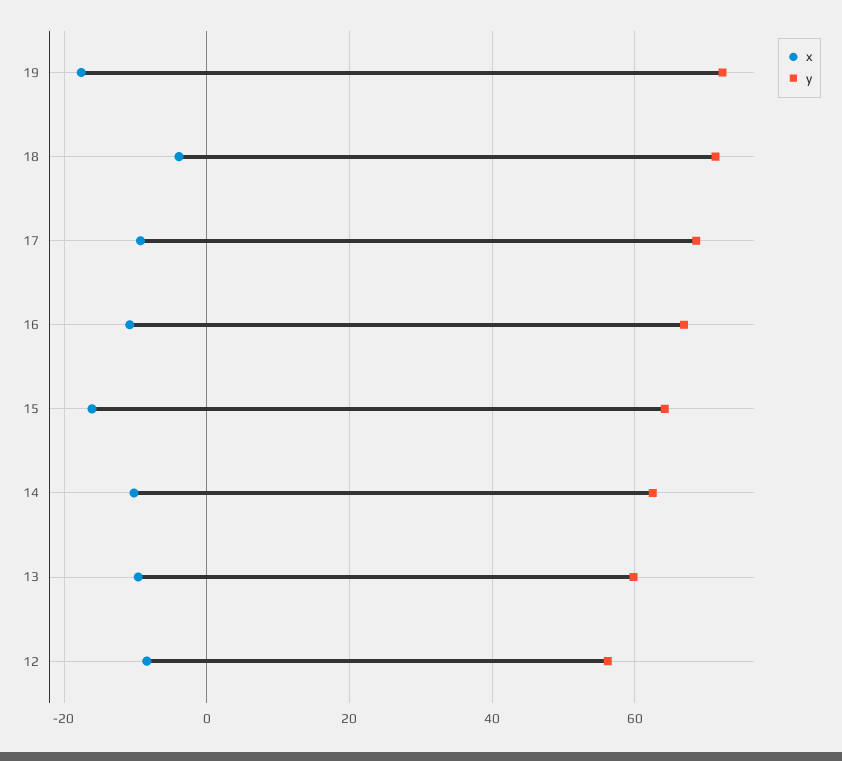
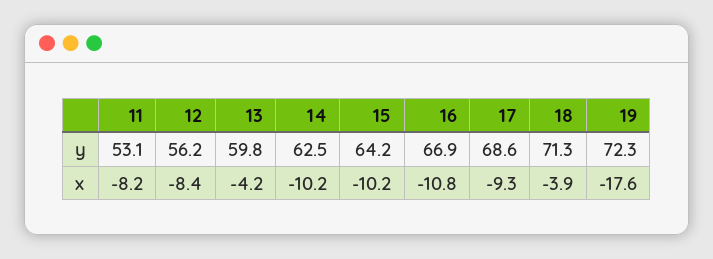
  {
    "x": {
      "19": -17.6,
      "18": -3.9,
      "17": -9.3,
      "16": -10.8,
-     "15": -16,
+     "15": -10.2,
      "14": -10.2,
-     "13": -10,
+     "13": -4.2,
-     "12": -8.4
+     "12": -8.4,
+     "11": -8.2
    },
    "y": {
      "19": 72.3,
      "18": 71.3,
      "17": 68.6,
      "16": 66.9,
      "15": 64.2,
      "14": 62.5,
      "13": 59.8,
-     "12": 56.2
+     "12": 56.2,
+     "11": 53.1
    }
  }

